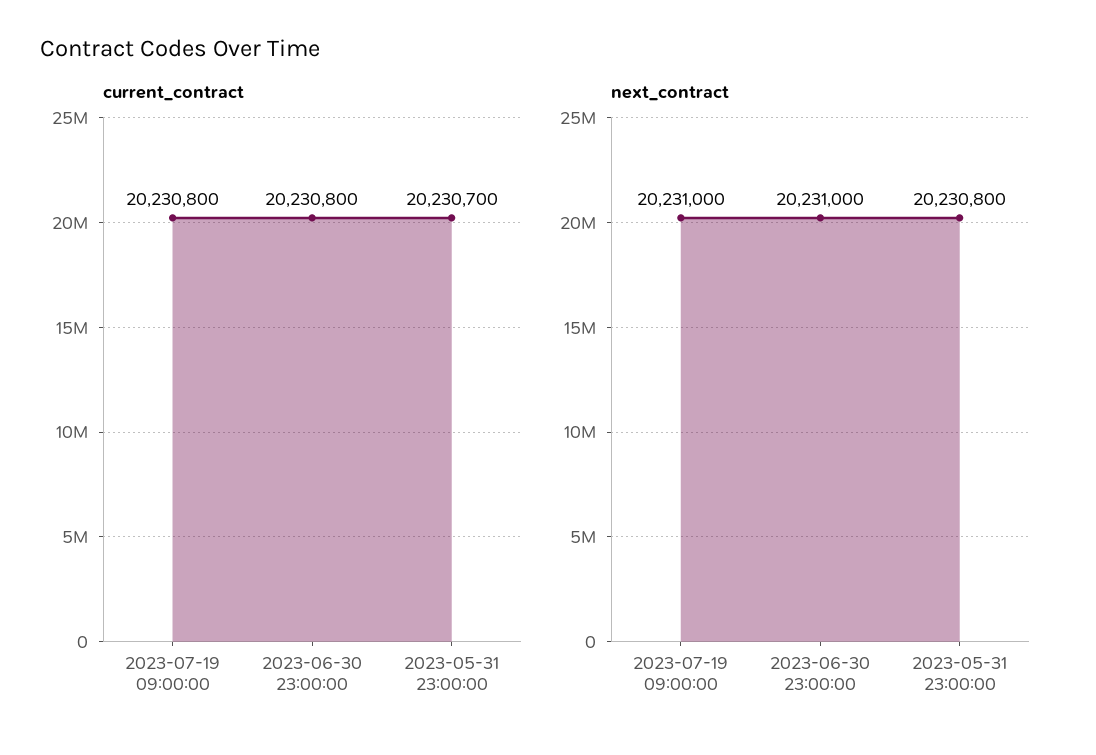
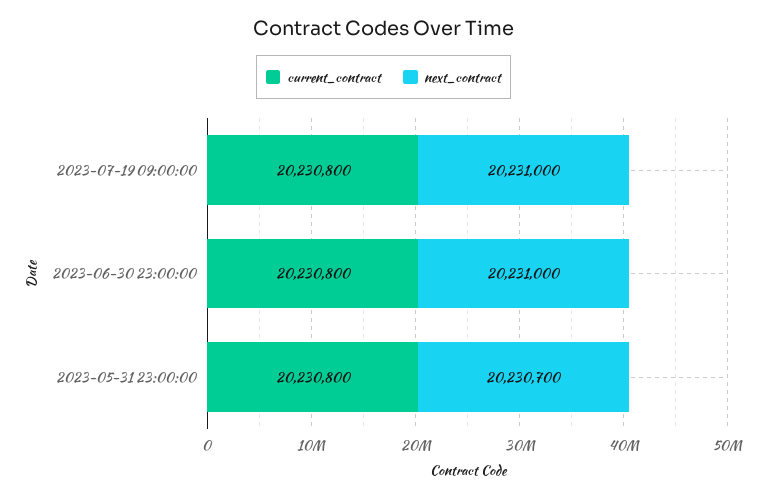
  {
    "current_contract": {
      "2023-07-19 09:00:00": 20230800,
      "2023-06-30 23:00:00": 20230800,
-     "2023-05-31 23:00:00": 20230700
+     "2023-05-31 23:00:00": 20230800
    },
    "next_contract": {
      "2023-07-19 09:00:00": 20231000,
      "2023-06-30 23:00:00": 20231000,
-     "2023-05-31 23:00:00": 20230800
+     "2023-05-31 23:00:00": 20230700
    }
  }

